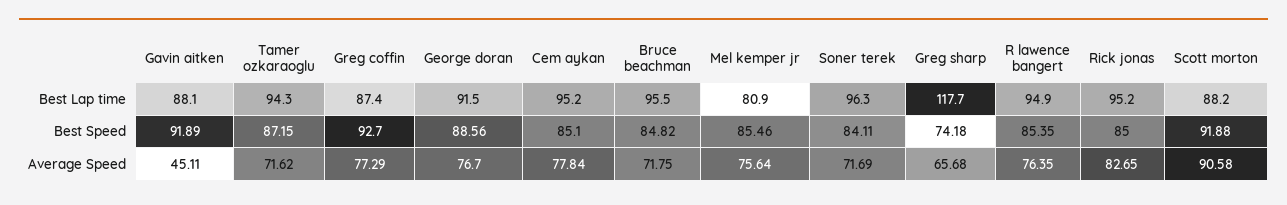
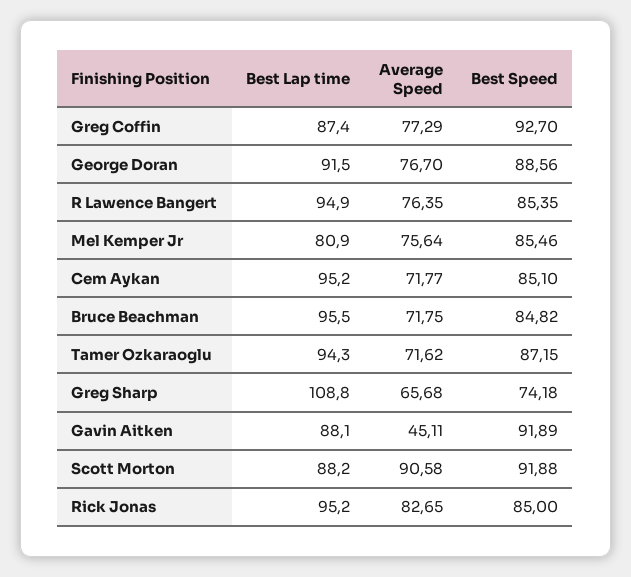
  {
    "Gavin aitken": {
      "Best Lap time": 88.1,
      "Best Speed": 91.89,
      "Average Speed": 45.11
    },
    "Tamer ozkaraoglu": {
      "Best Lap time": 94.3,
      "Best Speed": 87.15,
      "Average Speed": 71.62
    },
    "Greg coffin": {
      "Best Lap time": 87.4,
      "Best Speed": 92.7,
      "Average Speed": 77.29
    },
    "George doran": {
      "Best Lap time": 91.5,
      "Best Speed": 88.56,
      "Average Speed": 76.7
    },
    "Cem aykan": {
      "Best Lap time": 95.2,
      "Best Speed": 85.1,
-     "Average Speed": 77.84
+     "Average Speed": 71.77
    },
    "Bruce beachman": {
      "Best Lap time": 95.5,
      "Best Speed": 84.82,
      "Average Speed": 71.75
    },
    "Mel kemper jr": {
      "Best Lap time": 80.9,
      "Best Speed": 85.46,
      "Average Speed": 75.64
    },
-   "Soner terek": {
-     "Best Lap time": 96.3,
-     "Best Speed": 84.11,
-     "Average Speed": 71.69
-   },
    "Greg sharp": {
-     "Best Lap time": 117.7,
+     "Best Lap time": 108.8,
      "Best Speed": 74.18,
      "Average Speed": 65.68
    },
    "R lawence bangert": {
      "Best Lap time": 94.9,
      "Best Speed": 85.35,
      "Average Speed": 76.35
    },
    "Rick jonas": {
      "Best Lap time": 95.2,
      "Best Speed": 85,
      "Average Speed": 82.65
    },
    "Scott morton": {
      "Best Lap time": 88.2,
      "Best Speed": 91.88,
      "Average Speed": 90.58
    }
  }

